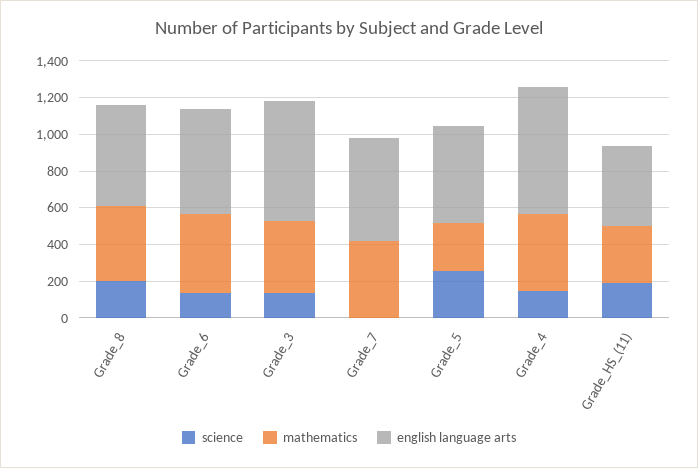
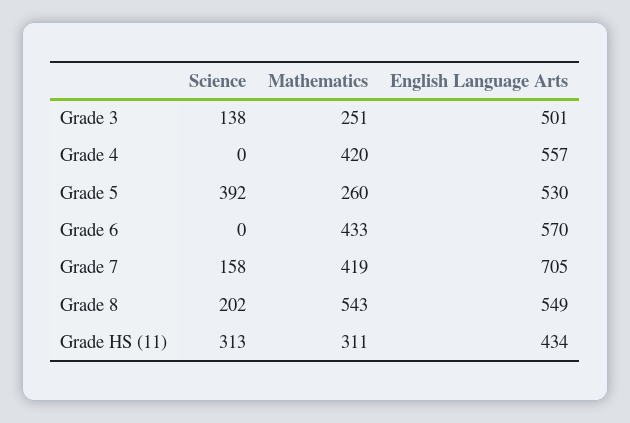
  {
    "science": {
      "Grade_8": 202,
-     "Grade_6": 150,
+     "Grade_6": 0,
      "Grade_3": 138,
-     "Grade_7": 0,
+     "Grade_7": 158,
-     "Grade_5": 250,
+     "Grade_5": 392,
-     "Grade_4": 150,
+     "Grade_4": 0,
-     "Grade_HS_(11)": 200
+     "Grade_HS_(11)": 313
    },
    "mathematics": {
-     "Grade_8": 400,
+     "Grade_8": 543,
      "Grade_6": 433,
-     "Grade_3": 400,
+     "Grade_3": 251,
      "Grade_7": 419,
      "Grade_5": 260,
      "Grade_4": 420,
      "Grade_HS_(11)": 311
    },
    "english language arts": {
      "Grade_8": 549,
      "Grade_6": 570,
-     "Grade_3": 650,
+     "Grade_3": 501,
-     "Grade_7": 550,
+     "Grade_7": 705,
      "Grade_5": 530,
-     "Grade_4": 700,
+     "Grade_4": 557,
      "Grade_HS_(11)": 434
    }
  }

